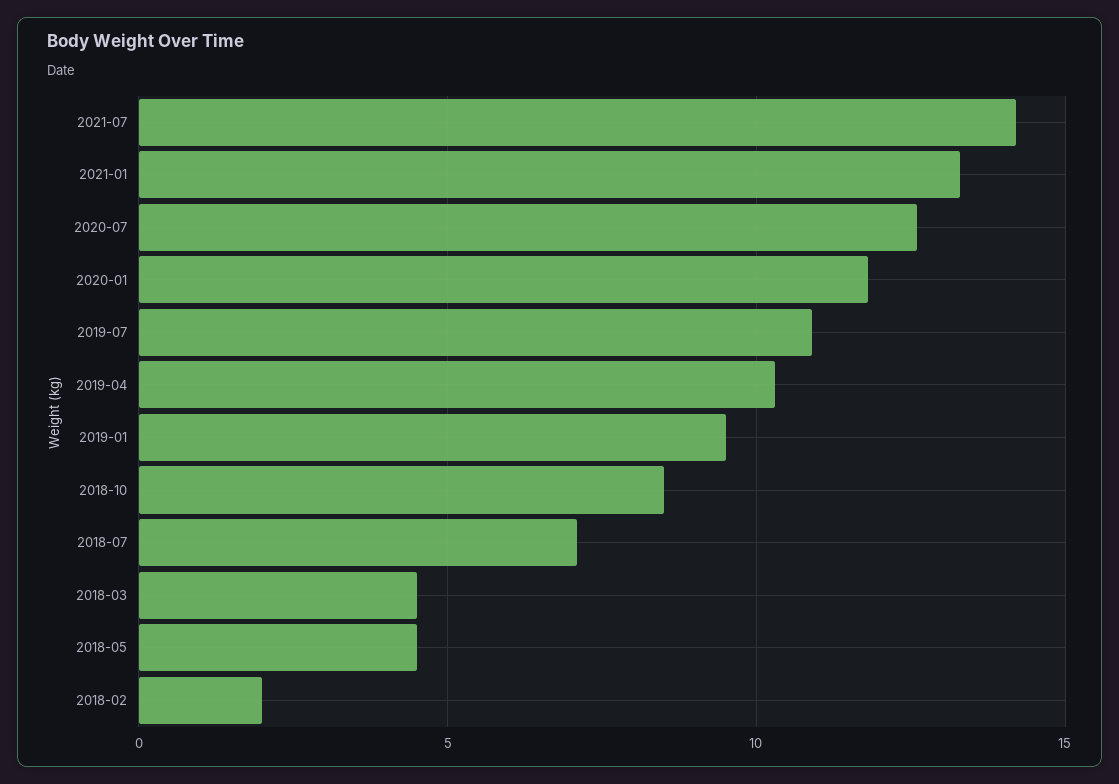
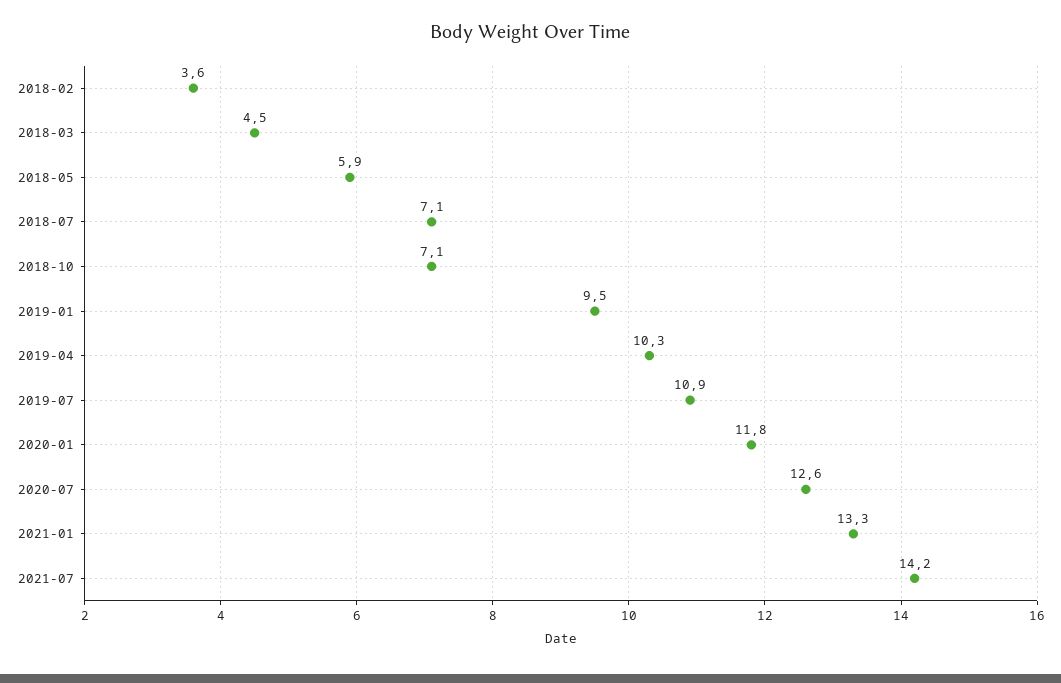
  {
    "2021-07": 14.2,
    "2021-01": 13.3,
    "2020-07": 12.6,
    "2020-01": 11.8,
    "2019-07": 10.9,
    "2019-04": 10.3,
    "2019-01": 9.5,
-   "2018-10": 8.5,
+   "2018-10": 7.1,
    "2018-07": 7.1,
    "2018-03": 4.5,
-   "2018-05": 4.5,
+   "2018-05": 5.9,
-   "2018-02": 2
+   "2018-02": 3.6
  }

